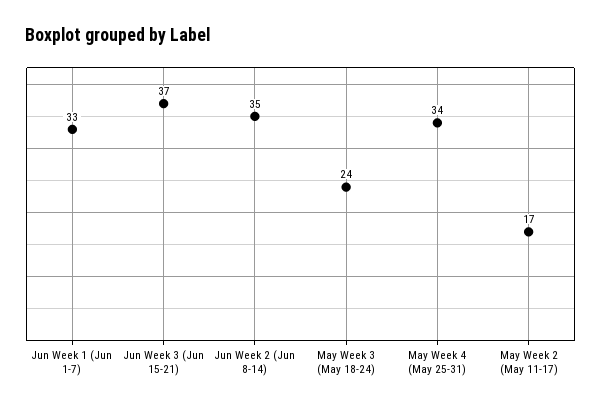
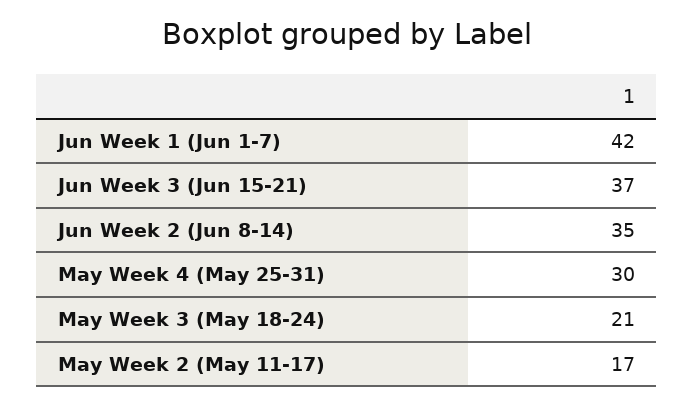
  {
-   "Jun Week 1 (Jun 1-7)": 33,
+   "Jun Week 1 (Jun 1-7)": 42,
    "Jun Week 3 (Jun 15-21)": 37,
    "Jun Week 2 (Jun 8-14)": 35,
-   "May Week 3 (May 18-24)": 24,
+   "May Week 3 (May 18-24)": 21,
-   "May Week 4 (May 25-31)": 34,
+   "May Week 4 (May 25-31)": 30,
    "May Week 2 (May 11-17)": 17
  }

